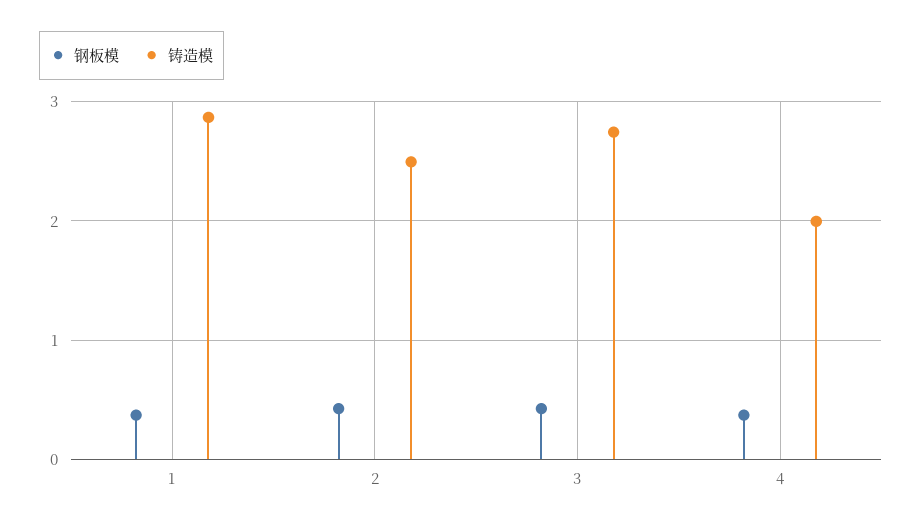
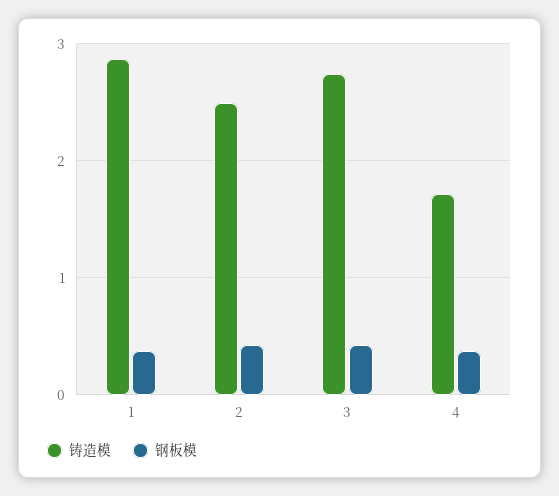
  {
    "钢板模": {
      "1": 0.4,
      "2": 0.4,
      "3": 0.4,
      "4": 0.4
    },
    "铸造模": {
      "1": 2.9,
      "2": 2.5,
      "3": 2.7,
-     "4": 2
+     "4": 1.7
    }
  }

